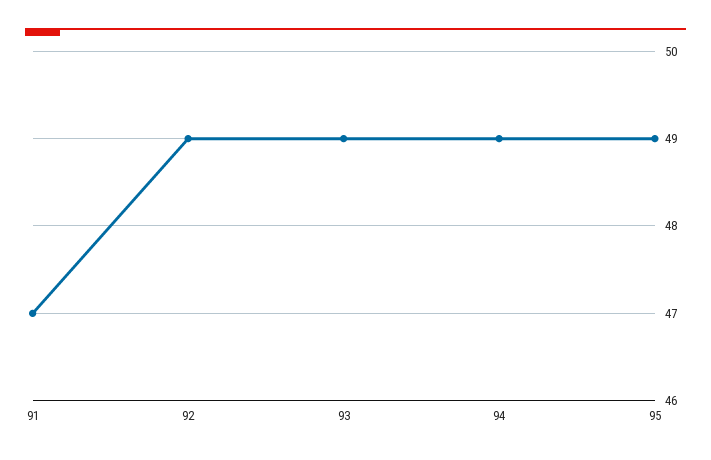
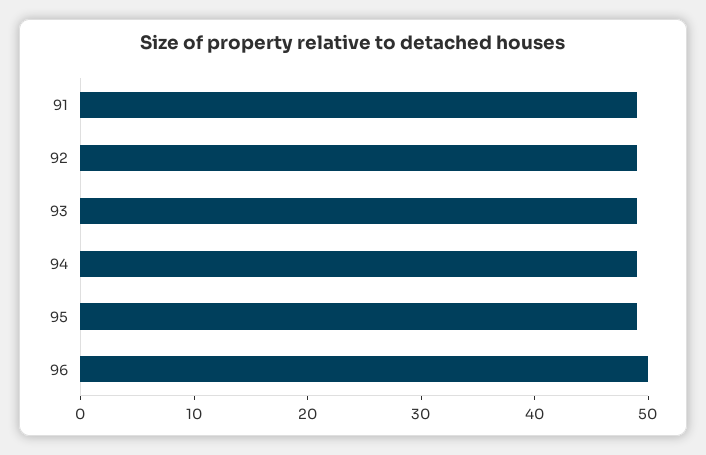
  {
-   "91": 47,
+   "91": 49,
    "92": 49,
    "93": 49,
    "94": 49,
-   "95": 49
+   "95": 49,
+   "96": 50
  }

